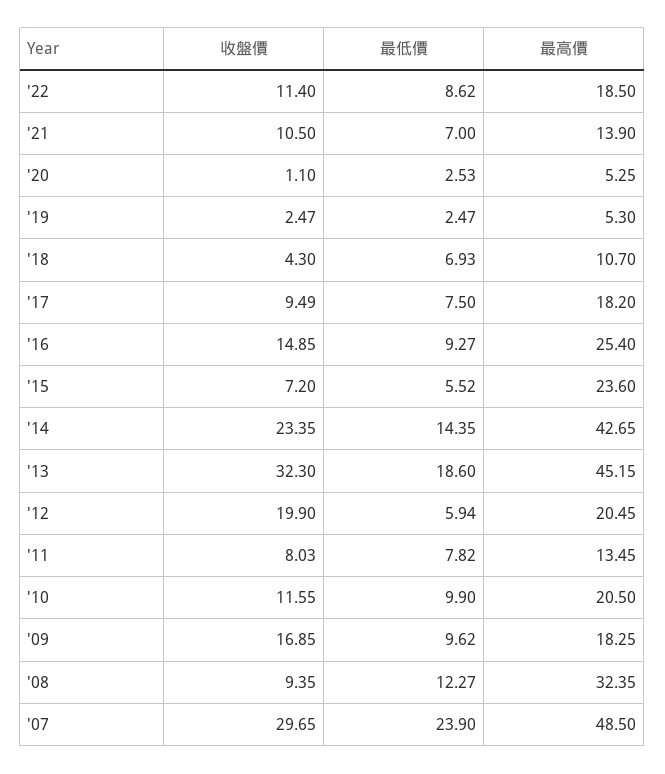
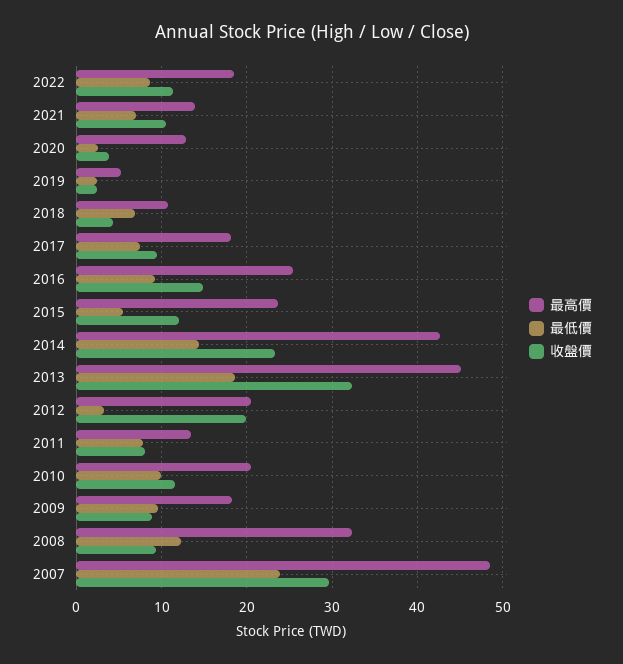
  {
    "收盤價": {
      "'22": 11.4,
      "'21": 10.5,
-     "'20": 1.1,
+     "'20": 4,
      "'19": 2.47,
      "'18": 4.3,
      "'17": 9.49,
      "'16": 14.85,
-     "'15": 7.2,
+     "'15": 12,
      "'14": 23.35,
      "'13": 32.3,
      "'12": 19.9,
      "'11": 8.03,
      "'10": 11.55,
-     "'09": 16.85,
+     "'09": 9,
      "'08": 9.35,
      "'07": 29.65
    },
    "最低價": {
      "'22": 8.62,
      "'21": 7,
      "'20": 2.53,
      "'19": 2.47,
      "'18": 6.93,
      "'17": 7.5,
      "'16": 9.27,
      "'15": 5.52,
      "'14": 14.35,
      "'13": 18.6,
-     "'12": 5.94,
+     "'12": 3,
      "'11": 7.82,
      "'10": 9.9,
      "'09": 9.62,
      "'08": 12.27,
      "'07": 23.9
    },
    "最高價": {
      "'22": 18.5,
      "'21": 13.9,
-     "'20": 5.25,
+     "'20": 13,
      "'19": 5.3,
      "'18": 10.7,
      "'17": 18.2,
      "'16": 25.4,
      "'15": 23.6,
      "'14": 42.65,
      "'13": 45.15,
      "'12": 20.45,
      "'11": 13.45,
      "'10": 20.5,
      "'09": 18.25,
      "'08": 32.35,
      "'07": 48.5
    }
  }

